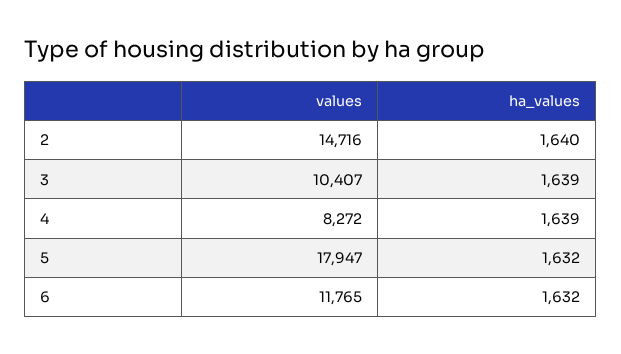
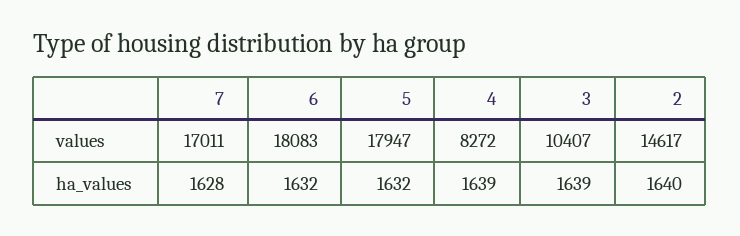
  {
    "values": {
-     "2": 14716,
+     "2": 14617,
      "3": 10407,
      "4": 8272,
      "5": 17947,
-     "6": 11765
+     "6": 18083,
+     "7": 17011
    },
    "ha_values": {
      "2": 1640,
      "3": 1639,
      "4": 1639,
      "5": 1632,
-     "6": 1632
+     "6": 1632,
+     "7": 1628
    }
  }

